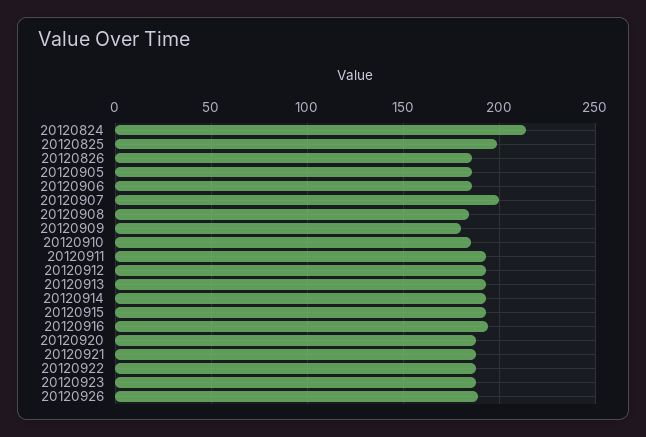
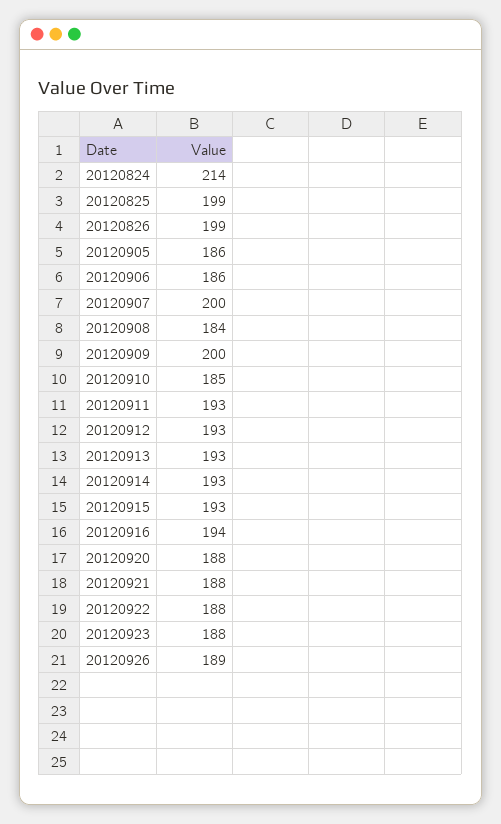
  {
    "20120824": 214,
    "20120825": 199,
-   "20120826": 185,
+   "20120826": 199,
    "20120905": 186,
    "20120906": 186,
    "20120907": 200,
    "20120908": 184,
-   "20120909": 180,
+   "20120909": 200,
    "20120910": 185,
    "20120911": 193,
    "20120912": 193,
    "20120913": 193,
    "20120914": 193,
    "20120915": 193,
    "20120916": 194,
    "20120920": 188,
    "20120921": 188,
    "20120922": 188,
    "20120923": 188,
    "20120926": 189
  }

